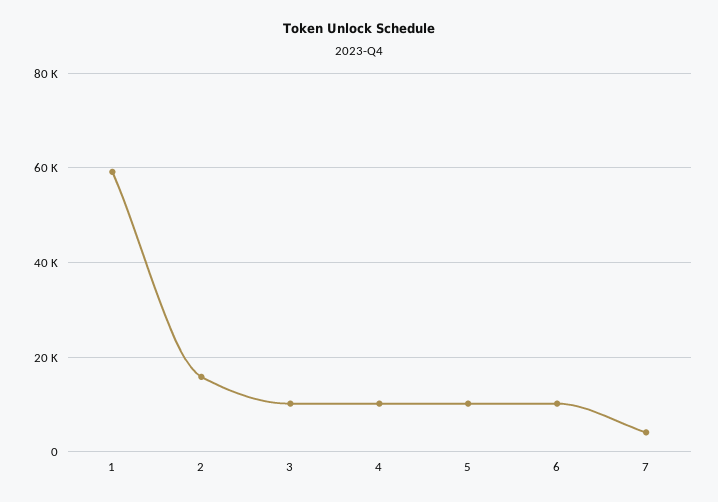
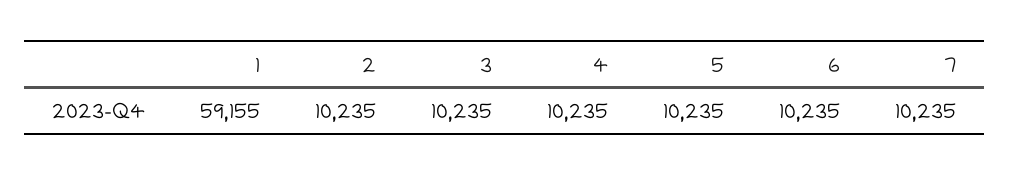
  {
    "1": 59155,
-   "2": 16000,
+   "2": 10235,
    "3": 10235,
    "4": 10235,
    "5": 10235,
    "6": 10235,
-   "7": 4000
+   "7": 10235
  }

